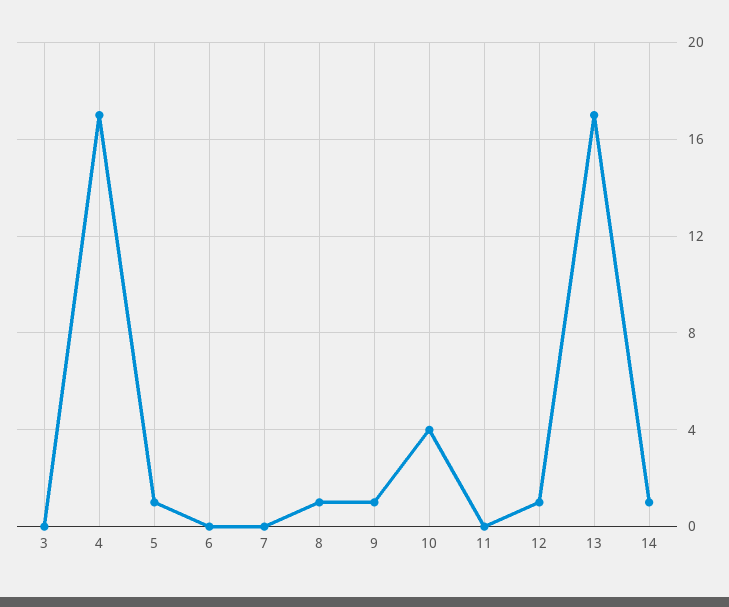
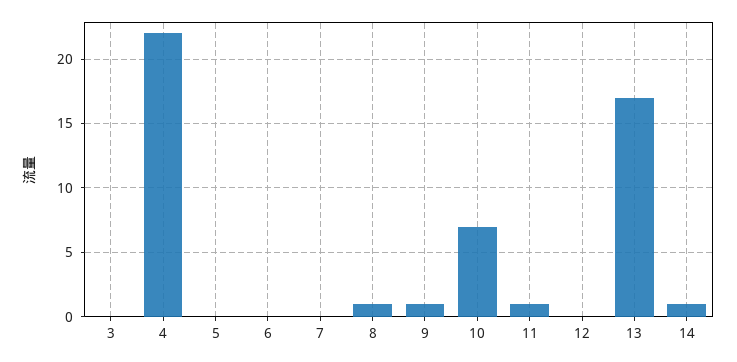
  {
    "3": 0,
-   "4": 17,
+   "4": 22,
-   "5": 1,
+   "5": 0,
    "6": 0,
    "7": 0,
    "8": 1,
    "9": 1,
-   "10": 4,
+   "10": 7,
-   "11": 0,
+   "11": 1,
-   "12": 1,
+   "12": 0,
    "13": 17,
    "14": 1
  }

